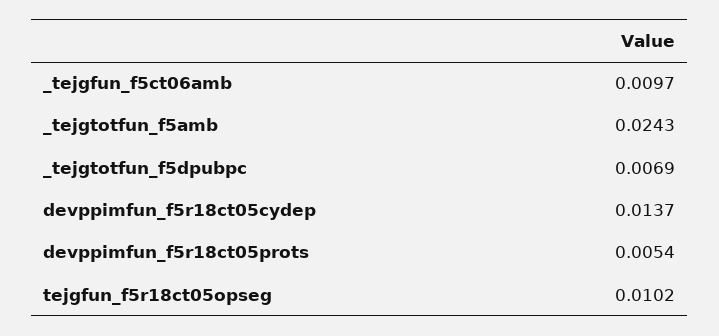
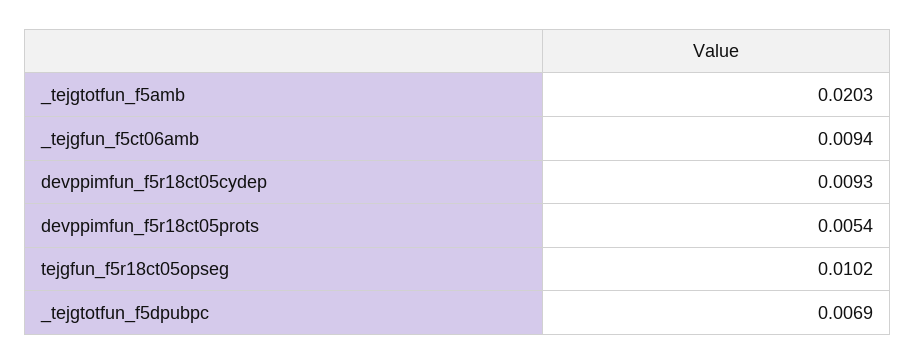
  {
-   "_tejgfun_f5ct06amb": 0.0097,
+   "_tejgfun_f5ct06amb": 0.0094,
-   "_tejgtotfun_f5amb": 0.0243,
+   "_tejgtotfun_f5amb": 0.0203,
    "_tejgtotfun_f5dpubpc": 0.0069,
-   "devppimfun_f5r18ct05cydep": 0.0137,
+   "devppimfun_f5r18ct05cydep": 0.0093,
    "devppimfun_f5r18ct05prots": 0.0054,
    "tejgfun_f5r18ct05opseg": 0.0102
  }

